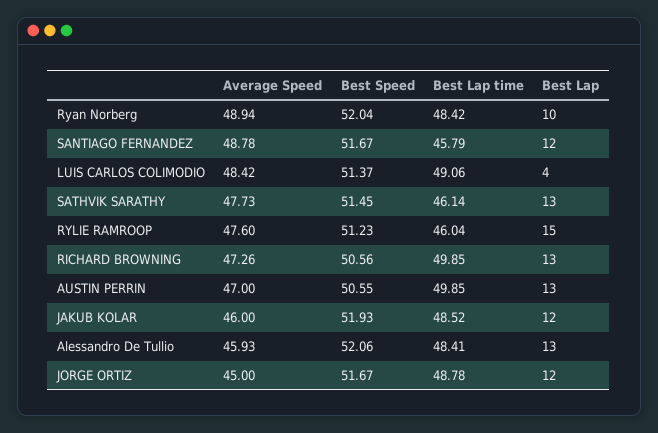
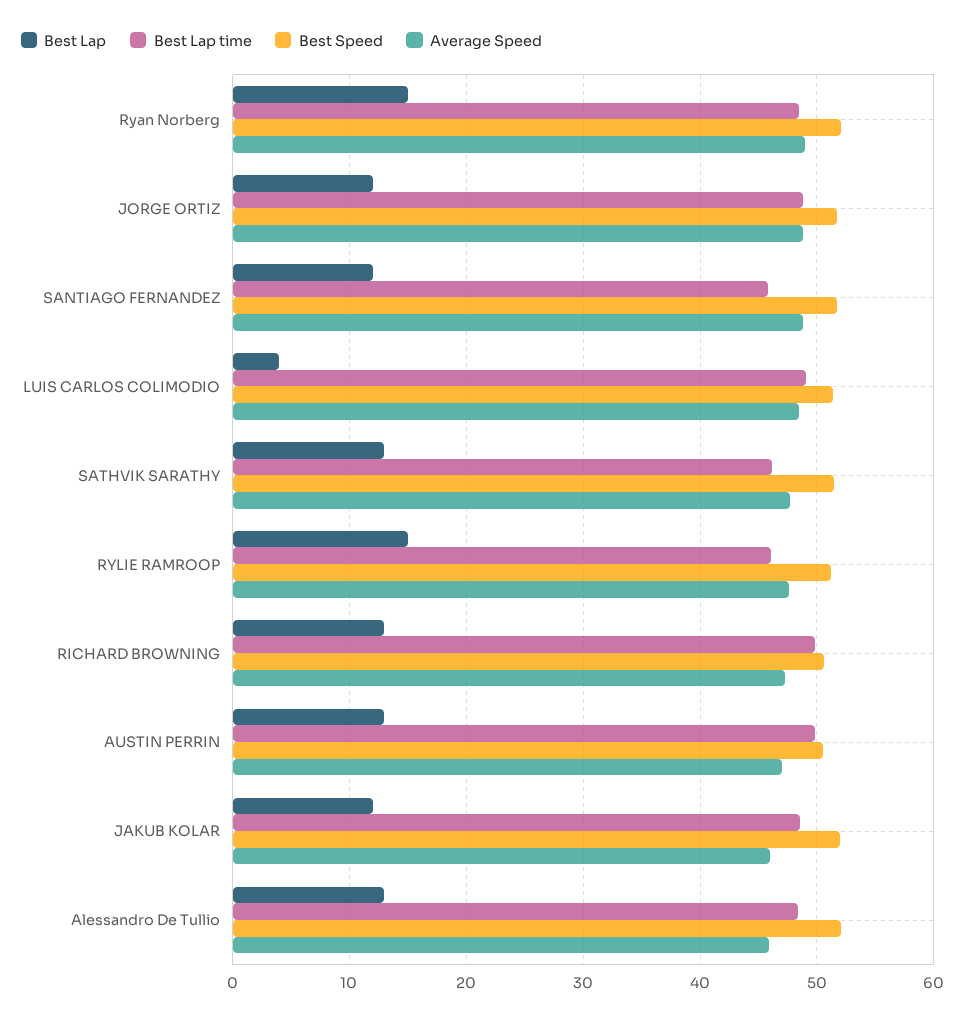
  {
    "Average Speed": {
      "Ryan Norberg": 48.94,
      "SANTIAGO FERNANDEZ": 48.78,
      "LUIS CARLOS COLIMODIO": 48.42,
      "SATHVIK SARATHY": 47.73,
      "RYLIE RAMROOP": 47.6,
      "RICHARD BROWNING": 47.26,
      "AUSTIN PERRIN": 47,
      "JAKUB KOLAR": 46,
      "Alessandro De Tullio": 45.93,
-     "JORGE ORTIZ": 45
+     "JORGE ORTIZ": 49
    },
    "Best Speed": {
      "Ryan Norberg": 52.04,
      "SANTIAGO FERNANDEZ": 51.67,
      "LUIS CARLOS COLIMODIO": 51.37,
      "SATHVIK SARATHY": 51.45,
      "RYLIE RAMROOP": 51.23,
      "RICHARD BROWNING": 50.56,
      "AUSTIN PERRIN": 50.55,
      "JAKUB KOLAR": 51.93,
      "Alessandro De Tullio": 52.06,
      "JORGE ORTIZ": 51.67
    },
    "Best Lap time": {
      "Ryan Norberg": 48.42,
      "SANTIAGO FERNANDEZ": 45.79,
      "LUIS CARLOS COLIMODIO": 49.06,
      "SATHVIK SARATHY": 46.14,
      "RYLIE RAMROOP": 46.04,
      "RICHARD BROWNING": 49.85,
      "AUSTIN PERRIN": 49.85,
      "JAKUB KOLAR": 48.52,
      "Alessandro De Tullio": 48.41,
      "JORGE ORTIZ": 48.78
    },
    "Best Lap": {
-     "Ryan Norberg": 10,
+     "Ryan Norberg": 15,
      "SANTIAGO FERNANDEZ": 12,
      "LUIS CARLOS COLIMODIO": 4,
      "SATHVIK SARATHY": 13,
      "RYLIE RAMROOP": 15,
      "RICHARD BROWNING": 13,
      "AUSTIN PERRIN": 13,
      "JAKUB KOLAR": 12,
      "Alessandro De Tullio": 13,
      "JORGE ORTIZ": 12
    }
  }

